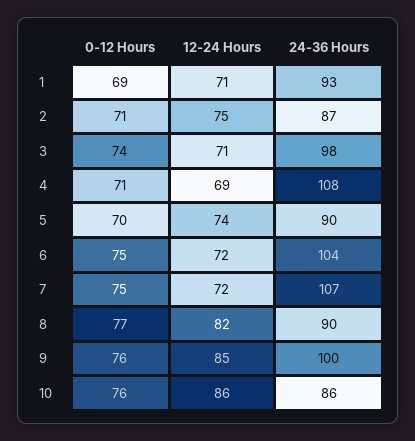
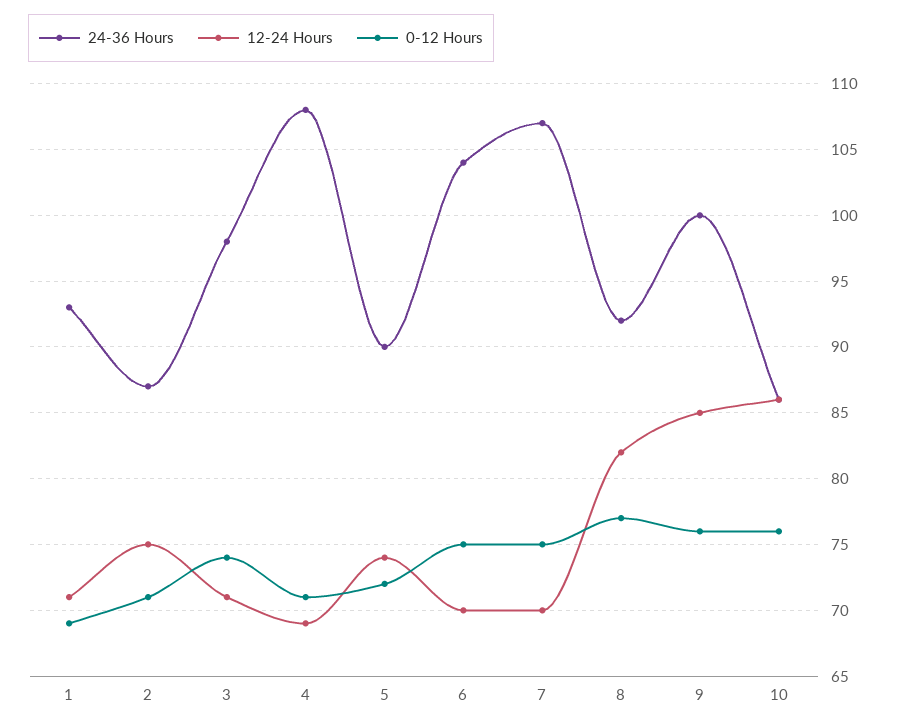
  {
    "0-12 Hours": {
      "1": 69,
      "2": 71,
      "3": 74,
      "4": 71,
-     "5": 70,
+     "5": 72,
      "6": 75,
      "7": 75,
      "8": 77,
      "9": 76,
      "10": 76
    },
    "12-24 Hours": {
      "1": 71,
      "2": 75,
      "3": 71,
      "4": 69,
      "5": 74,
-     "6": 72,
+     "6": 70,
-     "7": 72,
+     "7": 70,
      "8": 82,
      "9": 85,
      "10": 86
    },
    "24-36 Hours": {
      "1": 93,
      "2": 87,
      "3": 98,
      "4": 108,
      "5": 90,
      "6": 104,
      "7": 107,
-     "8": 90,
+     "8": 92,
      "9": 100,
      "10": 86
    }
  }

